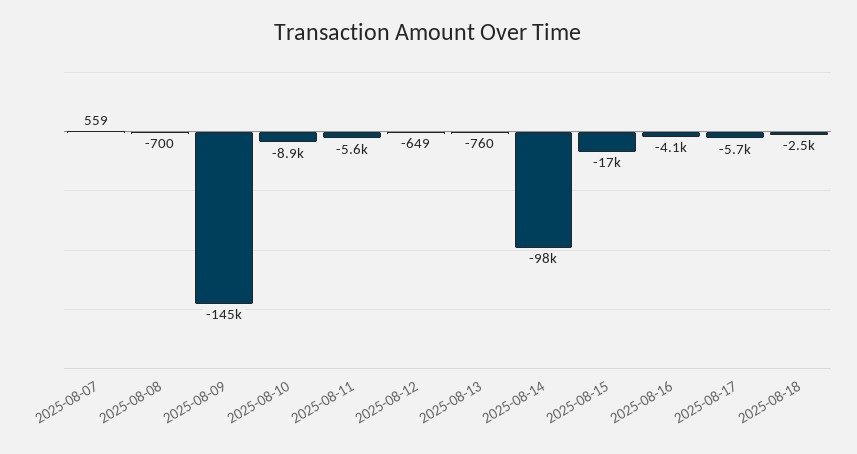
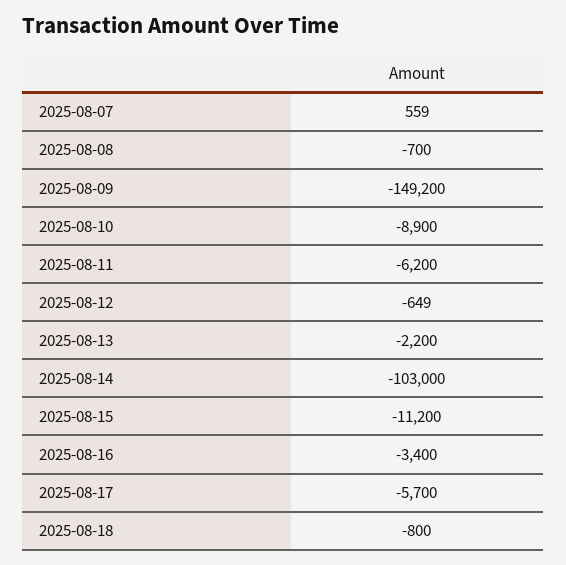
  {
    "2025-08-07": 559,
    "2025-08-08": -700,
-   "2025-08-09": -145000,
+   "2025-08-09": -149200,
    "2025-08-10": -8900,
-   "2025-08-11": -5600,
+   "2025-08-11": -6200,
    "2025-08-12": -649,
-   "2025-08-13": -760,
+   "2025-08-13": -2200,
-   "2025-08-14": -98000,
+   "2025-08-14": -103000,
-   "2025-08-15": -17000,
+   "2025-08-15": -11200,
-   "2025-08-16": -4100,
+   "2025-08-16": -3400,
    "2025-08-17": -5700,
-   "2025-08-18": -2500
+   "2025-08-18": -800
  }

